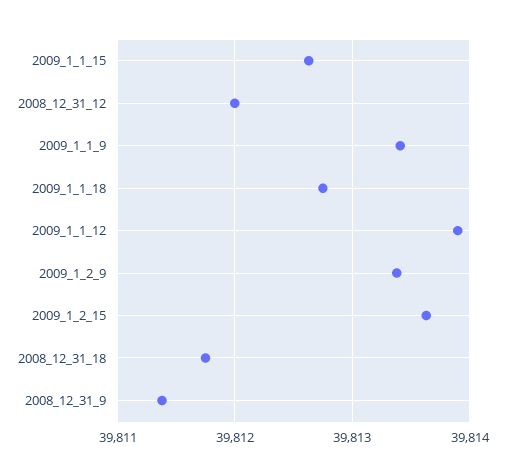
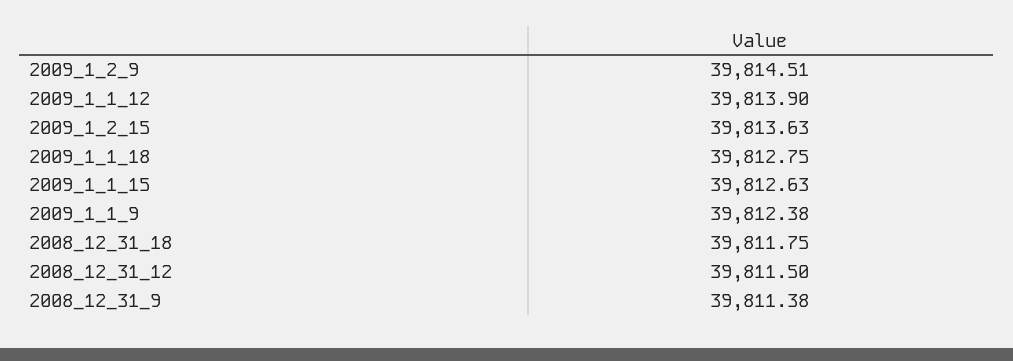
  {
    "2009_1_1_15": 39812.63,
-   "2008_12_31_12": 39812,
+   "2008_12_31_12": 39811.5,
-   "2009_1_1_9": 39813.4,
+   "2009_1_1_9": 39812.38,
    "2009_1_1_18": 39812.75,
    "2009_1_1_12": 39813.9,
-   "2009_1_2_9": 39813.4,
+   "2009_1_2_9": 39814.51,
    "2009_1_2_15": 39813.63,
    "2008_12_31_18": 39811.75,
    "2008_12_31_9": 39811.38
  }

